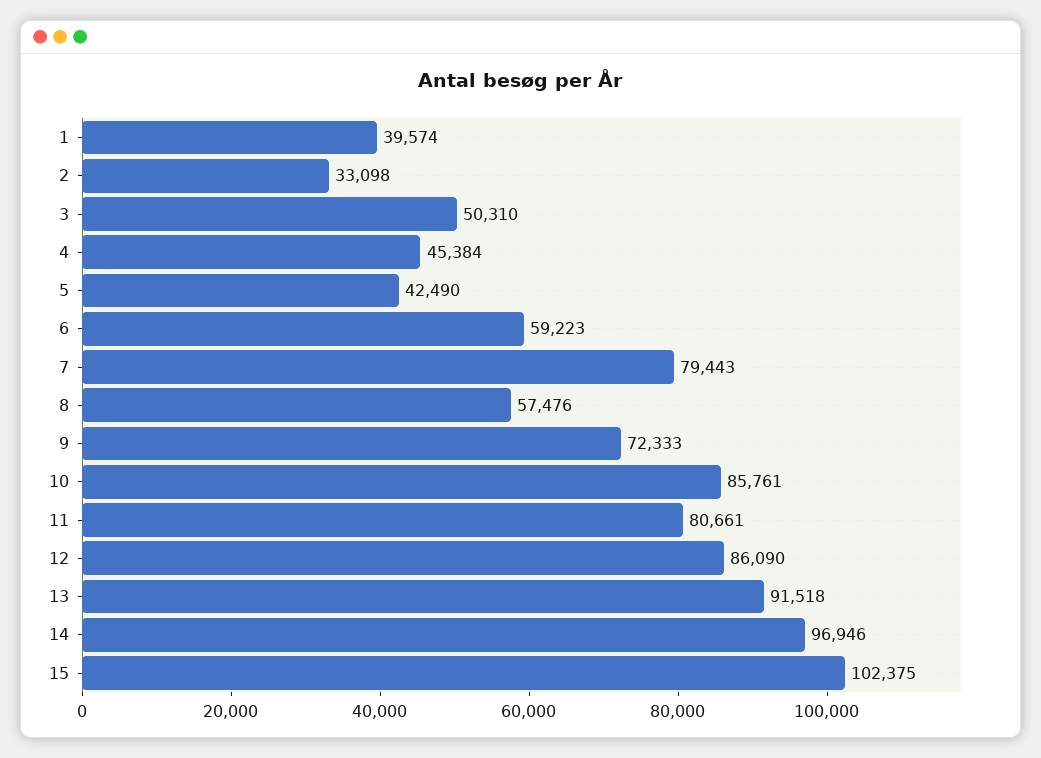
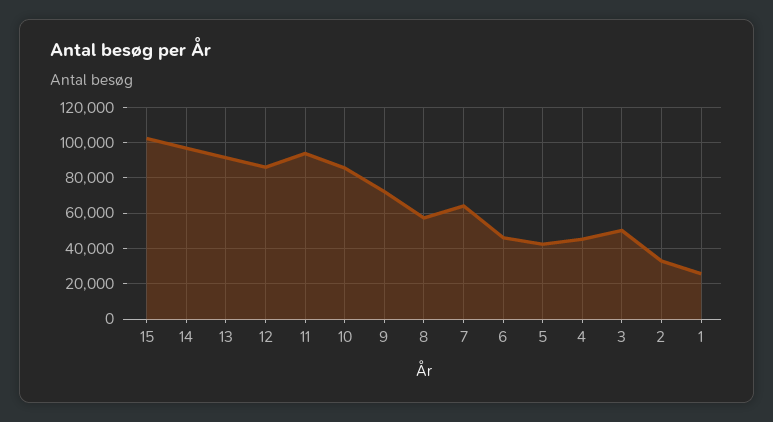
  {
-   "1": 39574,
+   "1": 25000,
    "2": 33098,
    "3": 50310,
    "4": 45384,
    "5": 42490,
-   "6": 59223,
+   "6": 45000,
-   "7": 79443,
+   "7": 65000,
    "8": 57476,
    "9": 72333,
    "10": 85761,
-   "11": 80661,
+   "11": 95000,
    "12": 86090,
    "13": 91518,
    "14": 96946,
    "15": 102375
  }

